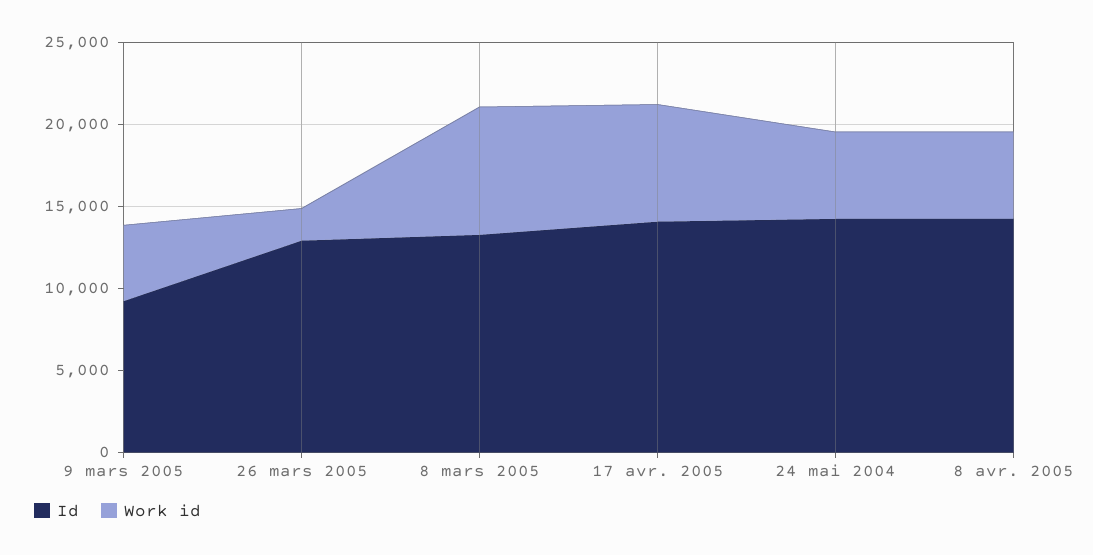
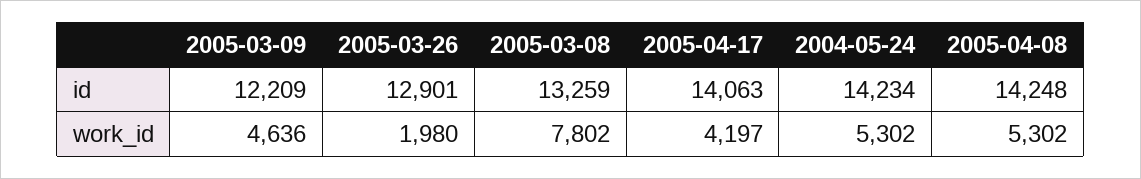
  {
    "Id": {
-     "9 mars 2005": 9000,
+     "9 mars 2005": 12209,
      "26 mars 2005": 12901,
      "8 mars 2005": 13259,
      "17 avr. 2005": 14063,
      "24 mai 2004": 14234,
      "8 avr. 2005": 14248
    },
    "Work id": {
      "9 mars 2005": 4636,
      "26 mars 2005": 1980,
      "8 mars 2005": 7802,
-     "17 avr. 2005": 7000,
+     "17 avr. 2005": 4197,
      "24 mai 2004": 5302,
      "8 avr. 2005": 5302
    }
  }

